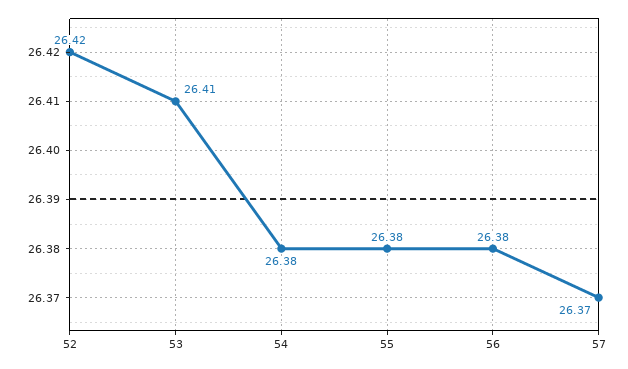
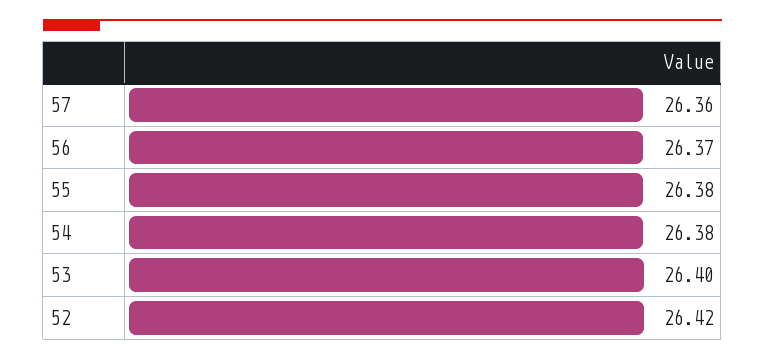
  {
    "52": 26.42,
-   "53": 26.41,
+   "53": 26.4,
    "54": 26.38,
    "55": 26.38,
-   "56": 26.38,
+   "56": 26.37,
-   "57": 26.37
+   "57": 26.36
  }

